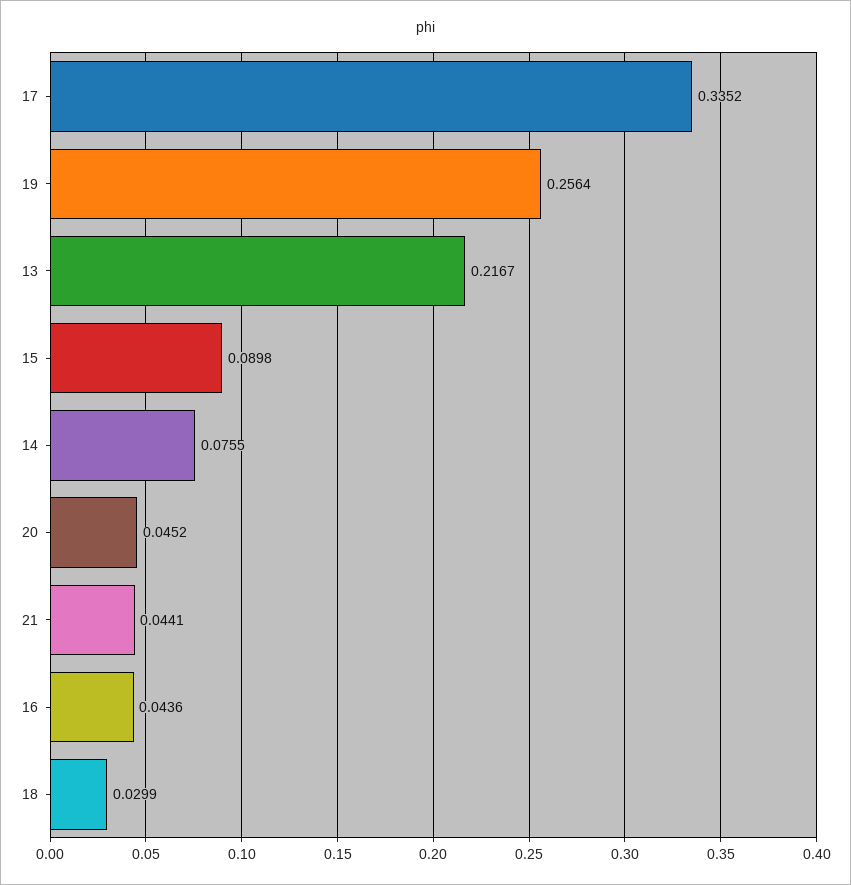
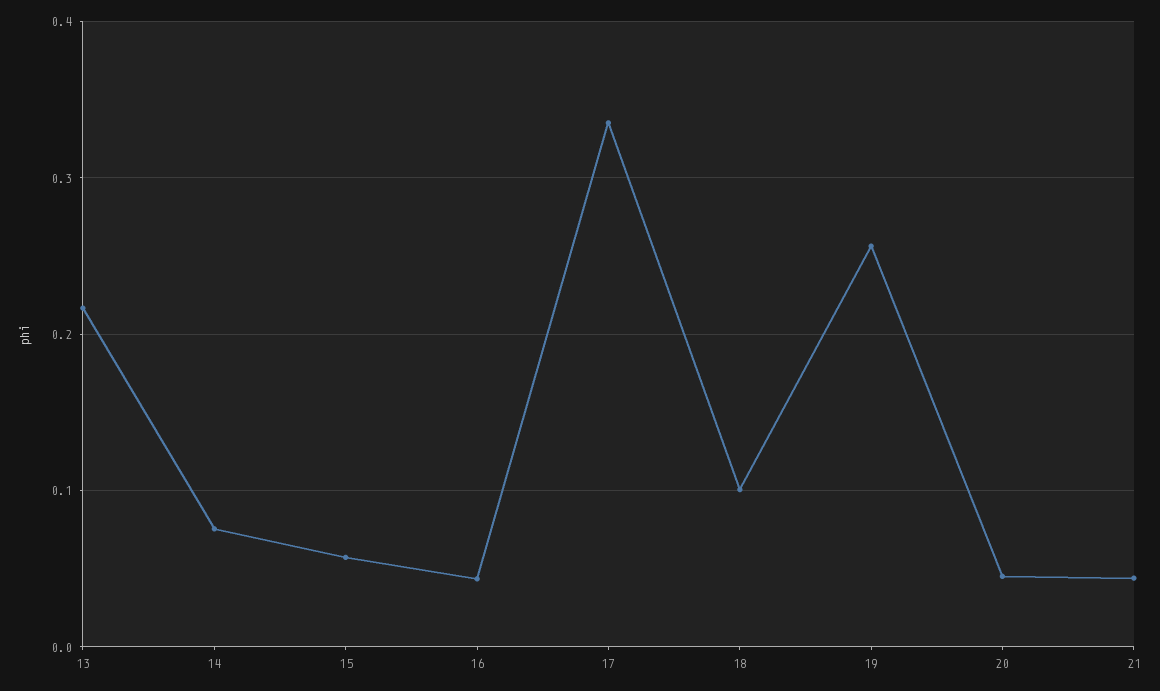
  {
    "17": 0.3352,
    "19": 0.2564,
    "13": 0.2167,
-   "15": 0.0898,
+   "15": 0.06,
    "14": 0.0755,
    "20": 0.0452,
    "21": 0.0441,
    "16": 0.0436,
-   "18": 0.0299
+   "18": 0.1
  }

